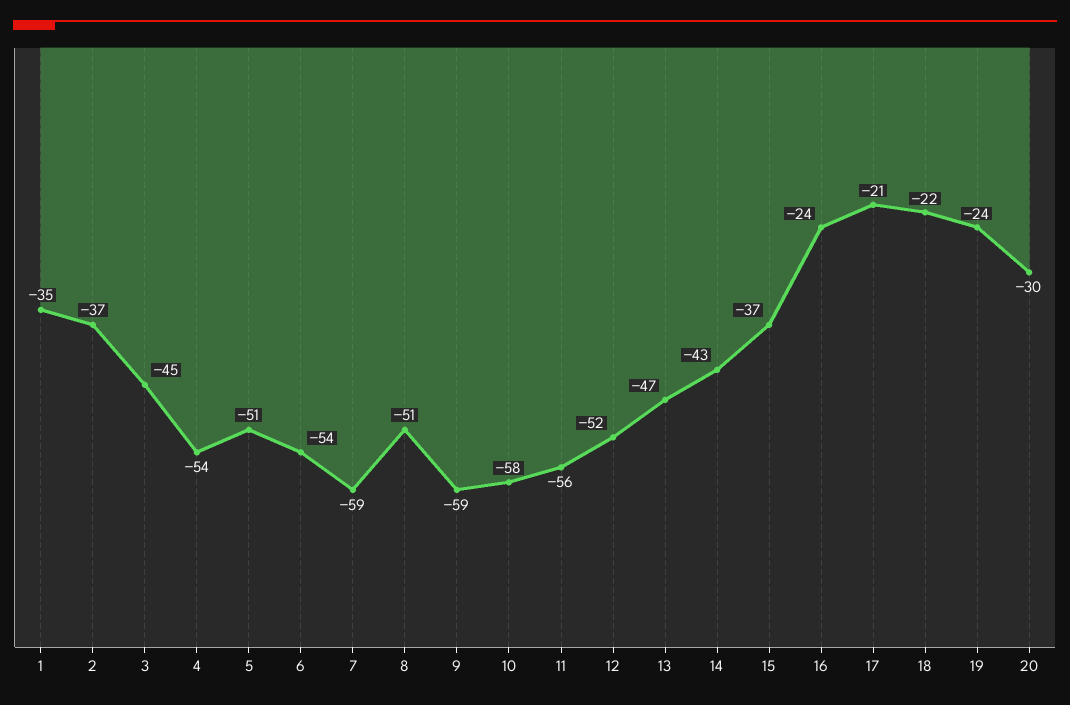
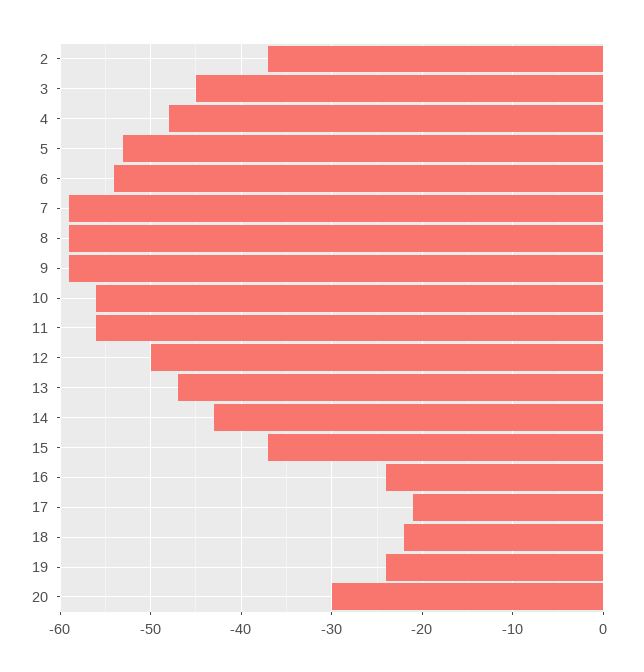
  {
-   "1": -35,
    "2": -37,
    "3": -45,
-   "4": -54,
+   "4": -48,
-   "5": -51,
+   "5": -53,
    "6": -54,
    "7": -59,
-   "8": -51,
+   "8": -59,
    "9": -59,
-   "10": -58,
+   "10": -56,
    "11": -56,
-   "12": -52,
+   "12": -50,
    "13": -47,
    "14": -43,
    "15": -37,
    "16": -24,
    "17": -21,
    "18": -22,
    "19": -24,
    "20": -30
  }

